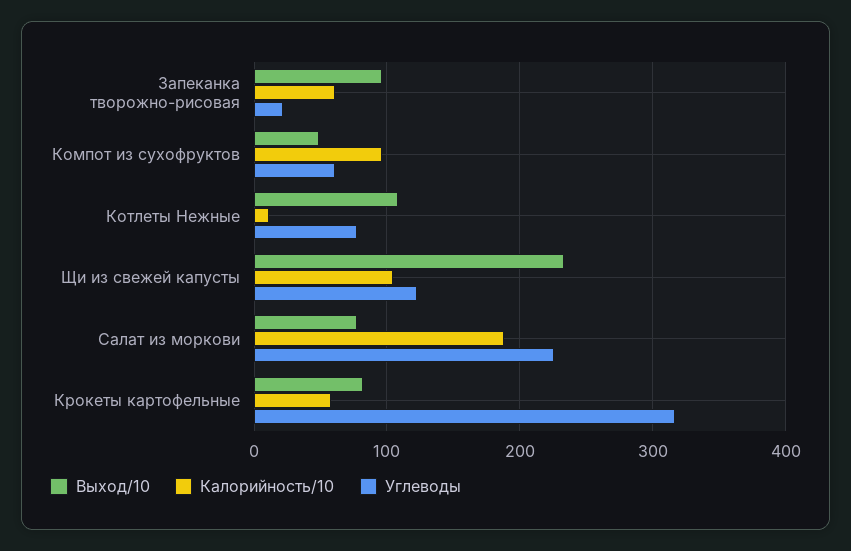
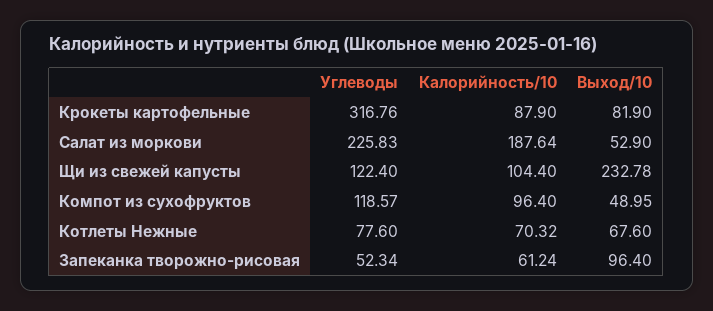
  {
    "Выход/10": {
      "Запеканка творожно-рисовая": 96.4,
      "Компот из сухофруктов": 48.95,
-     "Котлеты Нежные": 110,
+     "Котлеты Нежные": 67.6,
      "Щи из свежей капусты": 232.78,
-     "Салат из моркови": 80,
+     "Салат из моркови": 52.9,
      "Крокеты картофельные": 81.9
    },
    "Калорийность/10": {
      "Запеканка творожно-рисовая": 61.24,
      "Компот из сухофруктов": 96.4,
-     "Котлеты Нежные": 10,
+     "Котлеты Нежные": 70.32,
      "Щи из свежей капусты": 104.4,
      "Салат из моркови": 187.64,
-     "Крокеты картофельные": 60
+     "Крокеты картофельные": 87.9
    },
    "Углеводы": {
-     "Запеканка творожно-рисовая": 20,
+     "Запеканка творожно-рисовая": 52.34,
-     "Компот из сухофруктов": 60,
+     "Компот из сухофруктов": 118.57,
      "Котлеты Нежные": 77.6,
      "Щи из свежей капусты": 122.4,
      "Салат из моркови": 225.83,
      "Крокеты картофельные": 316.76
    }
  }

